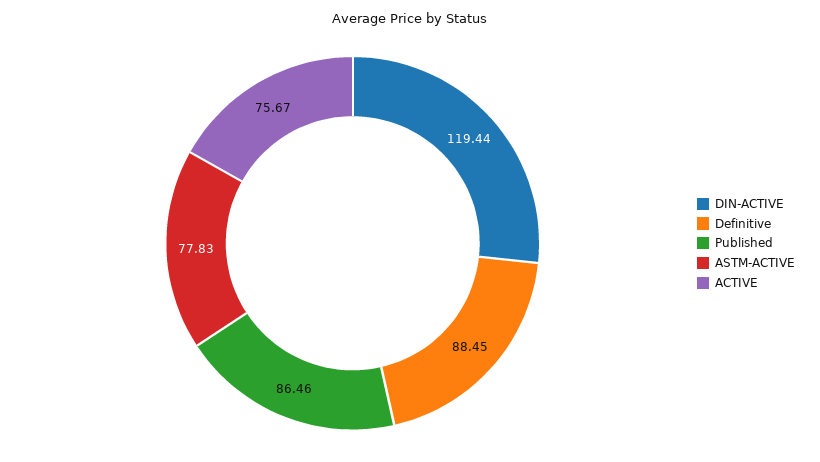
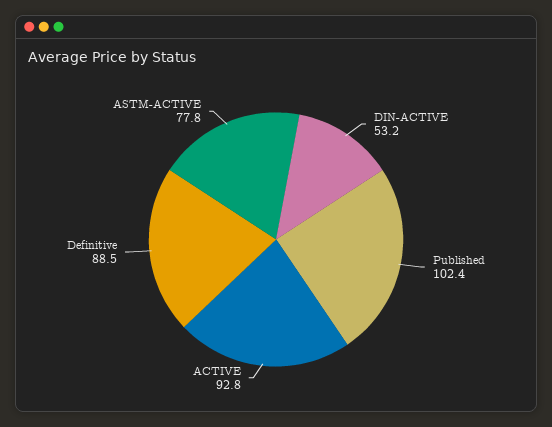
  {
-   "DIN-ACTIVE": 119.44,
+   "DIN-ACTIVE": 53.2,
    "Definitive": 88.45,
-   "Published": 86.46,
+   "Published": 102.4,
    "ASTM-ACTIVE": 77.83,
-   "ACTIVE": 75.67
+   "ACTIVE": 92.8
  }

